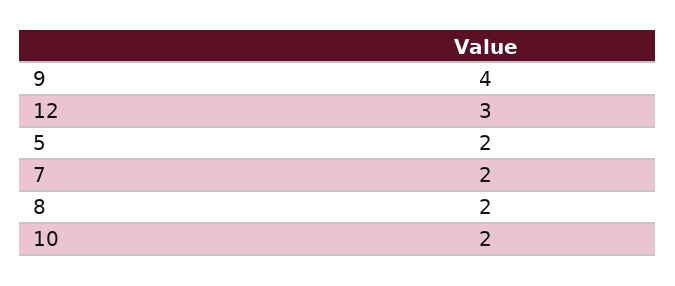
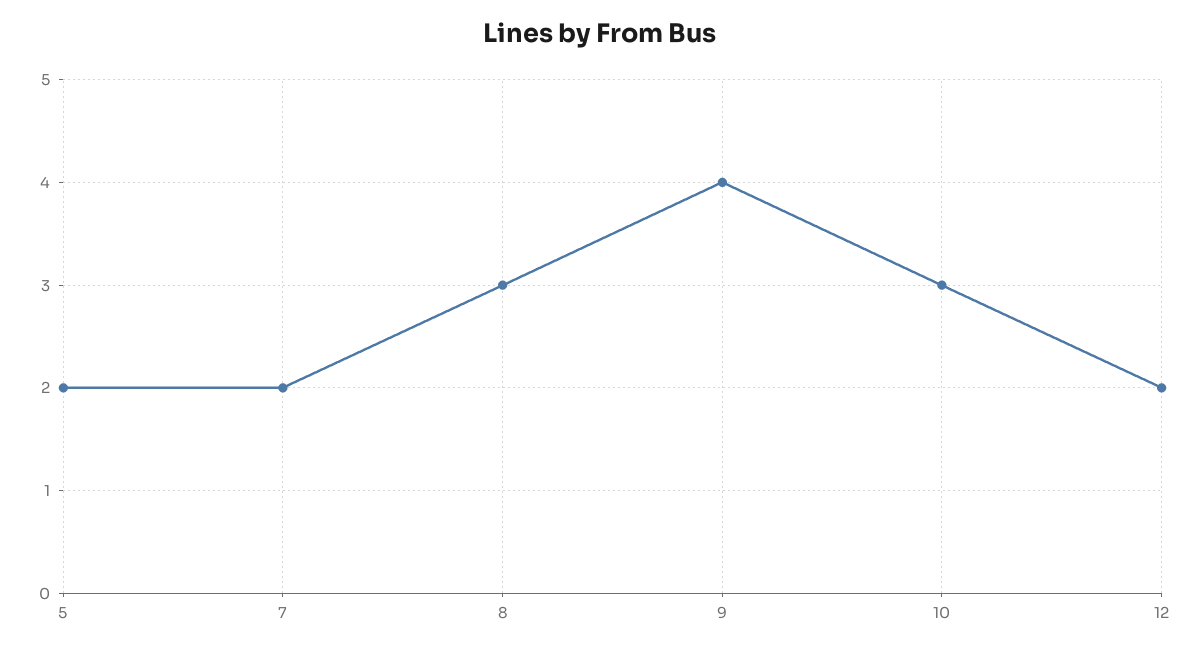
  {
    "9": 4,
-   "12": 3,
+   "12": 2,
    "5": 2,
    "7": 2,
-   "8": 2,
+   "8": 3,
-   "10": 2
+   "10": 3
  }

